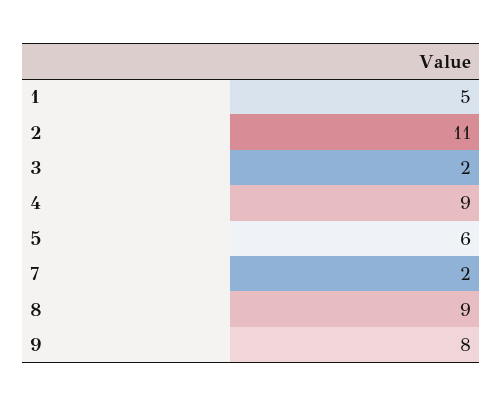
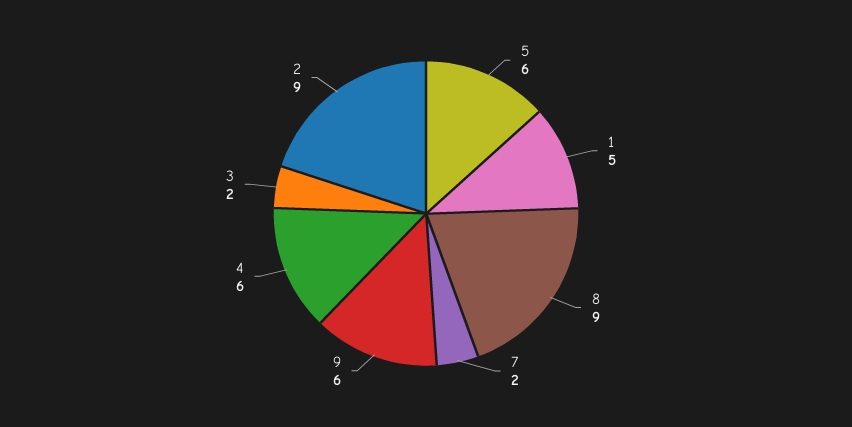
  {
    "1": 5,
-   "2": 11,
+   "2": 9,
    "3": 2,
-   "4": 9,
+   "4": 6,
    "5": 6,
    "7": 2,
    "8": 9,
-   "9": 8
+   "9": 6
  }

